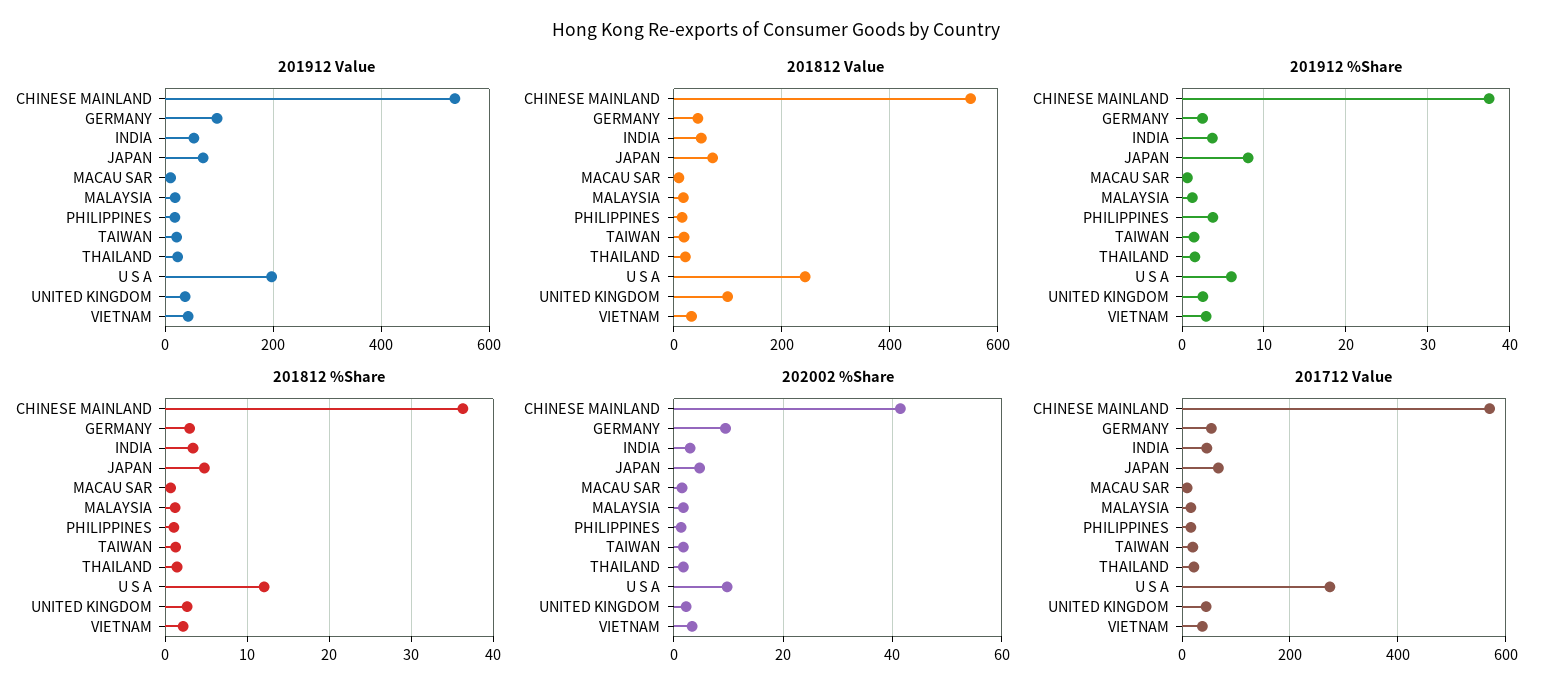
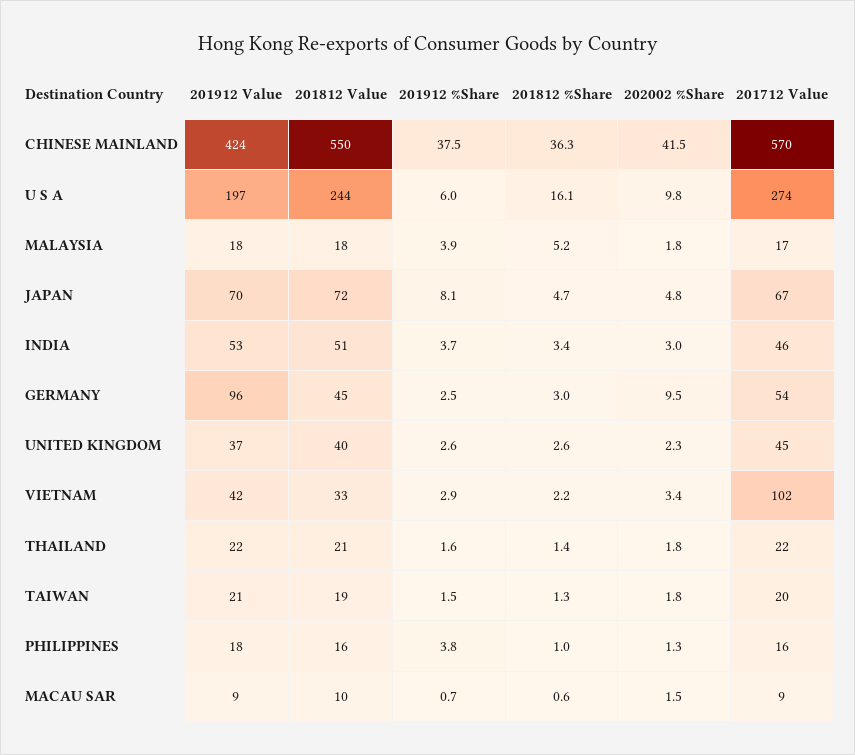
  {
    "201912 Value": {
-     "CHINESE MAINLAND": 540,
+     "CHINESE MAINLAND": 424,
      "GERMANY": 96,
      "INDIA": 53,
      "JAPAN": 70,
      "MACAU SAR": 9,
      "MALAYSIA": 18,
      "PHILIPPINES": 18,
      "TAIWAN": 21,
      "THAILAND": 22,
      "U S A": 197,
      "UNITED KINGDOM": 37,
      "VIETNAM": 42
    },
    "201812 Value": {
      "CHINESE MAINLAND": 550,
      "GERMANY": 45,
      "INDIA": 51,
      "JAPAN": 72,
      "MACAU SAR": 10,
      "MALAYSIA": 18,
      "PHILIPPINES": 16,
      "TAIWAN": 19,
      "THAILAND": 21,
      "U S A": 244,
-     "UNITED KINGDOM": 100,
+     "UNITED KINGDOM": 40,
      "VIETNAM": 33
    },
    "201912 %Share": {
      "CHINESE MAINLAND": 37.5,
      "GERMANY": 2.5,
      "INDIA": 3.7,
      "JAPAN": 8.1,
      "MACAU SAR": 0.7,
-     "MALAYSIA": 1,
+     "MALAYSIA": 3.9,
      "PHILIPPINES": 3.8,
      "TAIWAN": 1.5,
      "THAILAND": 1.6,
      "U S A": 6,
      "UNITED KINGDOM": 2.6,
      "VIETNAM": 2.9
    },
    "201812 %Share": {
      "CHINESE MAINLAND": 36.3,
      "GERMANY": 3,
      "INDIA": 3.4,
      "JAPAN": 4.7,
      "MACAU SAR": 0.6,
-     "MALAYSIA": 1,
+     "MALAYSIA": 5.2,
      "PHILIPPINES": 1,
      "TAIWAN": 1.3,
      "THAILAND": 1.4,
-     "U S A": 12,
+     "U S A": 16.1,
      "UNITED KINGDOM": 2.6,
      "VIETNAM": 2.2
    },
    "202002 %Share": {
      "CHINESE MAINLAND": 41.5,
      "GERMANY": 9.5,
      "INDIA": 3,
      "JAPAN": 4.8,
      "MACAU SAR": 1.5,
      "MALAYSIA": 1.8,
      "PHILIPPINES": 1.3,
      "TAIWAN": 1.8,
      "THAILAND": 1.8,
      "U S A": 9.8,
      "UNITED KINGDOM": 2.3,
      "VIETNAM": 3.4
    },
    "201712 Value": {
      "CHINESE MAINLAND": 570,
      "GERMANY": 54,
      "INDIA": 46,
      "JAPAN": 67,
      "MACAU SAR": 9,
      "MALAYSIA": 17,
      "PHILIPPINES": 16,
      "TAIWAN": 20,
      "THAILAND": 22,
      "U S A": 274,
      "UNITED KINGDOM": 45,
-     "VIETNAM": 40
+     "VIETNAM": 102
    }
  }

